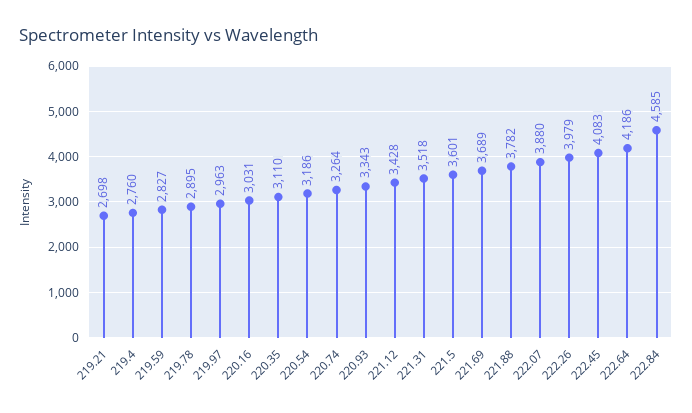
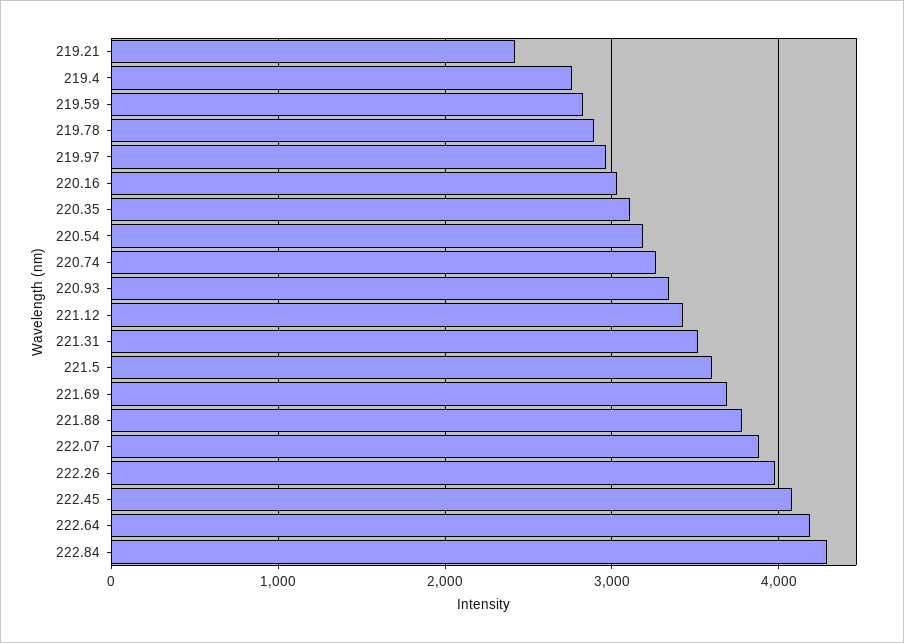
  {
-   "219.21": 2698,
+   "219.21": 2400,
    "219.4": 2760,
    "219.59": 2827,
    "219.78": 2895,
    "219.97": 2963,
    "220.16": 3031,
    "220.35": 3110,
    "220.54": 3186,
    "220.74": 3264,
    "220.93": 3343,
    "221.12": 3428,
    "221.31": 3518,
    "221.5": 3601,
    "221.69": 3689,
    "221.88": 3782,
    "222.07": 3880,
    "222.26": 3979,
    "222.45": 4083,
    "222.64": 4186,
-   "222.84": 4585
+   "222.84": 4300
  }

